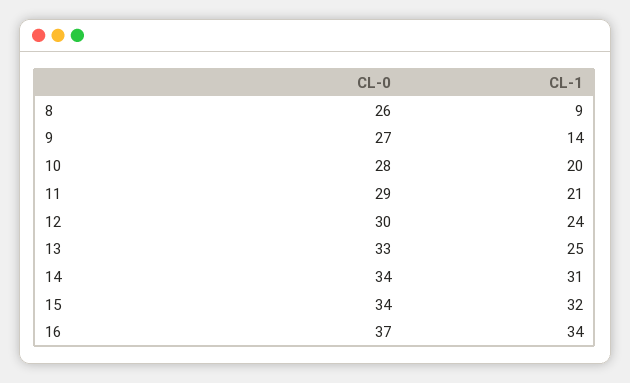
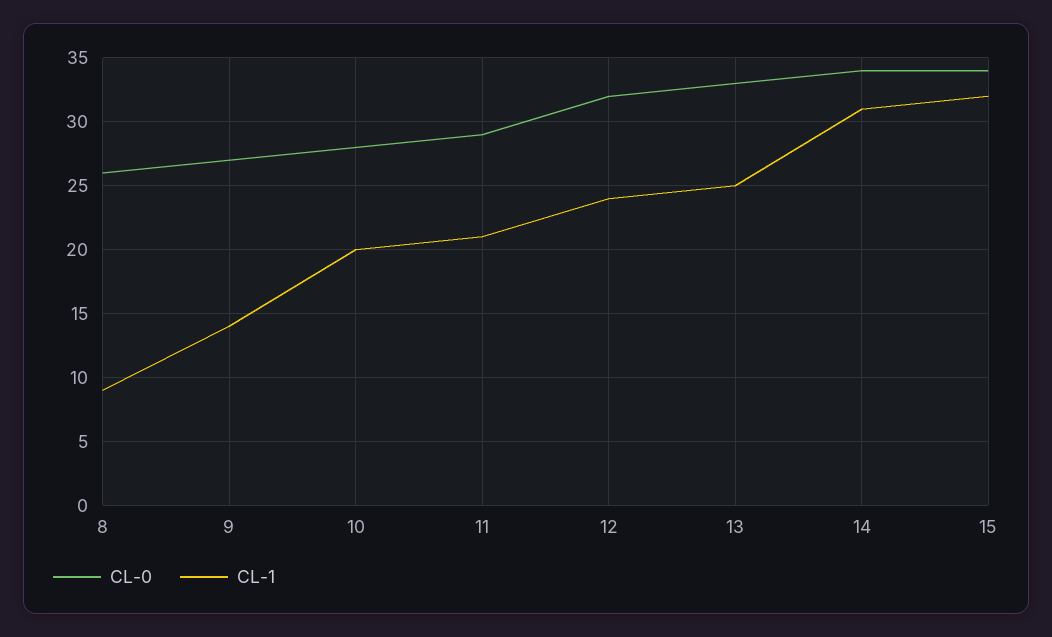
  {
    "CL-0": {
      "8": 26,
      "9": 27,
      "10": 28,
      "11": 29,
-     "12": 30,
+     "12": 32,
      "13": 33,
      "14": 34,
-     "15": 34,
+     "15": 34
-     "16": 37
    },
    "CL-1": {
      "8": 9,
      "9": 14,
      "10": 20,
      "11": 21,
      "12": 24,
      "13": 25,
      "14": 31,
-     "15": 32,
+     "15": 32
-     "16": 34
    }
  }

